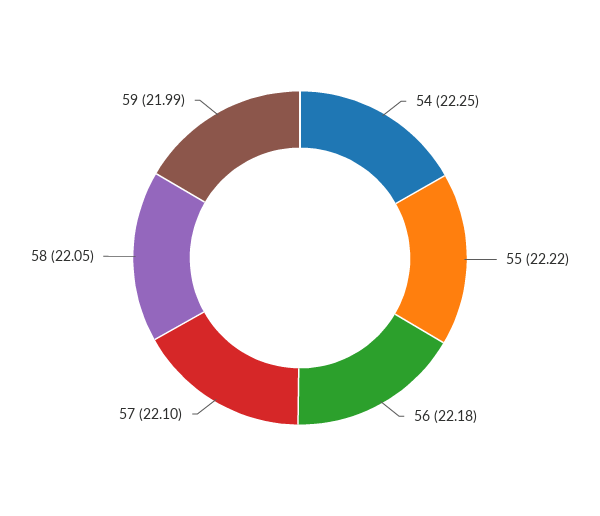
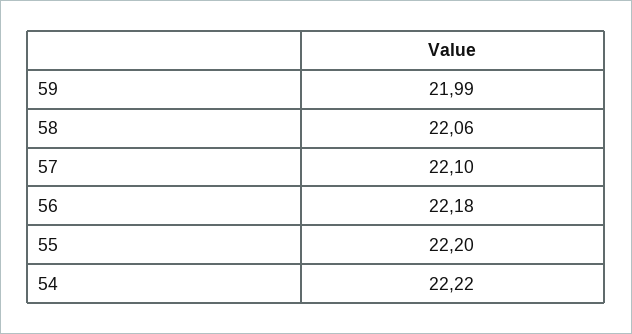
  {
-   "54": 22.25,
+   "54": 22.22,
-   "55": 22.22,
+   "55": 22.2,
    "56": 22.18,
    "57": 22.1,
-   "58": 22.05,
+   "58": 22.06,
    "59": 21.99
  }

